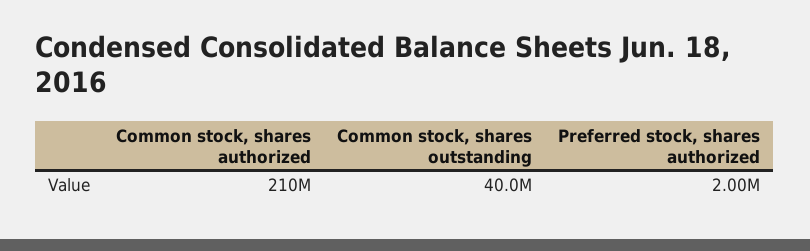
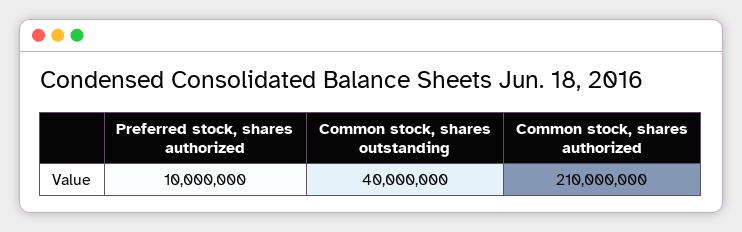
  {
    "Common stock, shares authorized": 210000000,
    "Common stock, shares outstanding": 40000000,
-   "Preferred stock, shares authorized": 2000000
+   "Preferred stock, shares authorized": 10000000
  }

